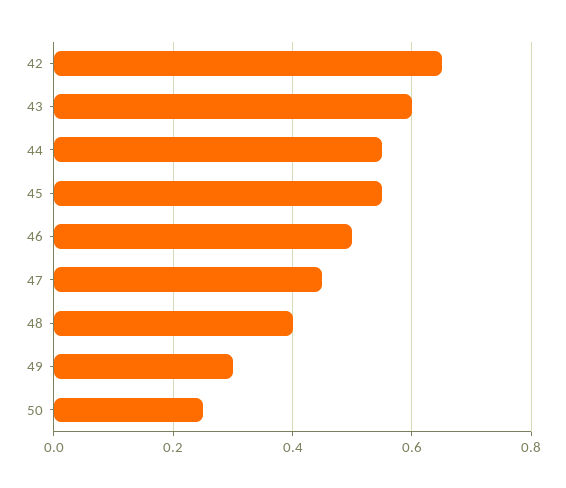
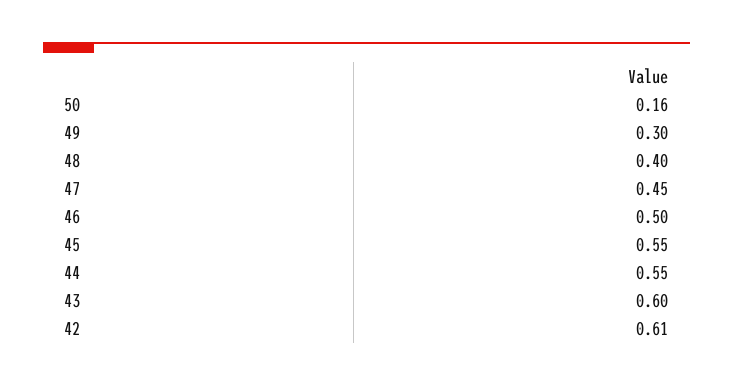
  {
-   "42": 0.65,
+   "42": 0.61,
    "43": 0.6,
    "44": 0.55,
    "45": 0.55,
    "46": 0.5,
    "47": 0.45,
    "48": 0.4,
    "49": 0.3,
-   "50": 0.25
+   "50": 0.16
  }

